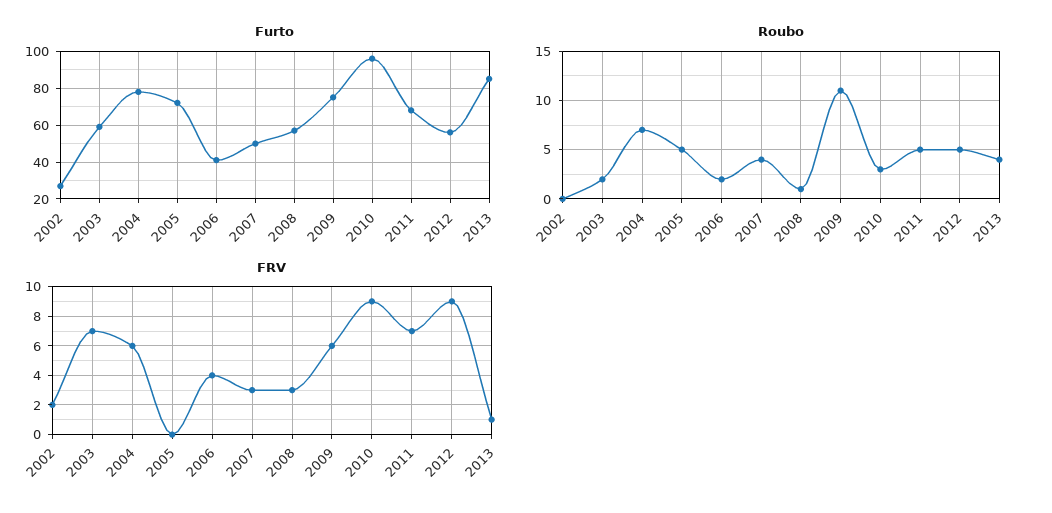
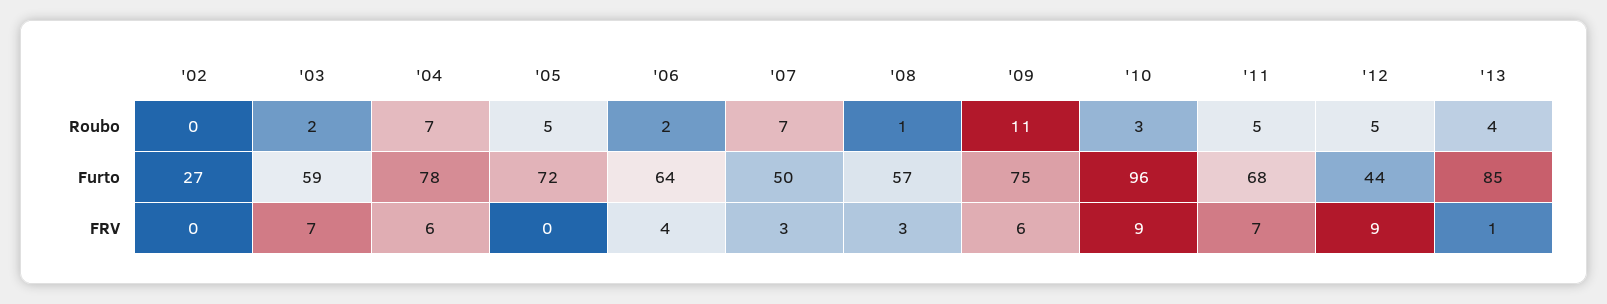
  {
    "Furto": {
      "2002": 27,
      "2003": 59,
      "2004": 78,
      "2005": 72,
-     "2006": 40,
+     "2006": 64,
      "2007": 50,
      "2008": 57,
      "2009": 75,
      "2010": 96,
      "2011": 68,
-     "2012": 55,
+     "2012": 44,
      "2013": 85
    },
    "Roubo": {
      "2002": 0,
      "2003": 2,
      "2004": 7,
      "2005": 5,
      "2006": 2,
-     "2007": 4,
+     "2007": 7,
      "2008": 1,
      "2009": 11,
      "2010": 3,
      "2011": 5,
      "2012": 5,
      "2013": 4
    },
    "FRV": {
-     "2002": 2,
+     "2002": 0,
      "2003": 7,
      "2004": 6,
      "2005": 0,
      "2006": 4,
      "2007": 3,
      "2008": 3,
      "2009": 6,
      "2010": 9,
      "2011": 7,
      "2012": 9,
      "2013": 1
    }
  }

